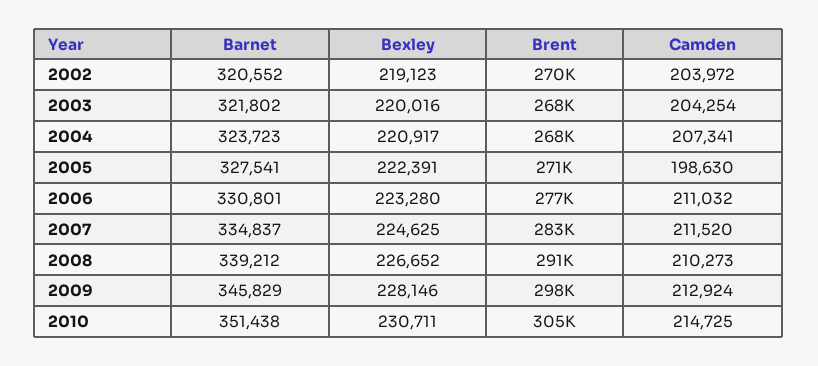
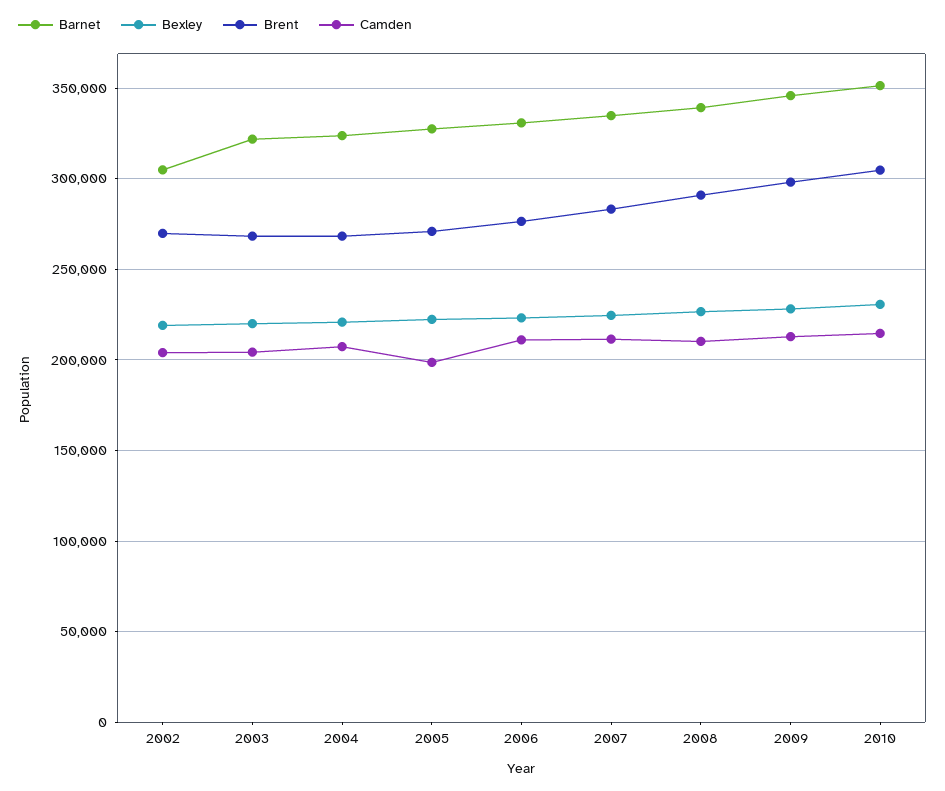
  {
    "Barnet": {
-     "2002": 320552,
+     "2002": 305000,
      "2003": 321802,
      "2004": 323723,
      "2005": 327541,
      "2006": 330801,
      "2007": 334837,
      "2008": 339212,
      "2009": 345829,
      "2010": 351438
    },
    "Bexley": {
      "2002": 219123,
      "2003": 220016,
      "2004": 220917,
      "2005": 222391,
      "2006": 223280,
      "2007": 224625,
      "2008": 226652,
      "2009": 228146,
      "2010": 230711
    },
    "Brent": {
      "2002": 270000,
      "2003": 268000,
      "2004": 268000,
      "2005": 271000,
      "2006": 277000,
      "2007": 283000,
      "2008": 291000,
      "2009": 298000,
      "2010": 305000
    },
    "Camden": {
      "2002": 203972,
      "2003": 204254,
      "2004": 207341,
      "2005": 198630,
      "2006": 211032,
      "2007": 211520,
      "2008": 210273,
      "2009": 212924,
      "2010": 214725
    }
  }

